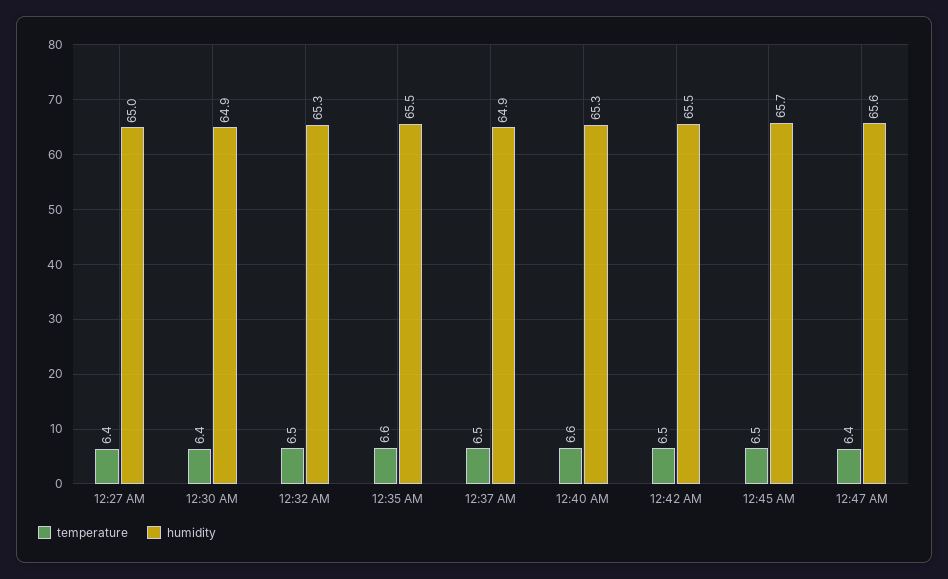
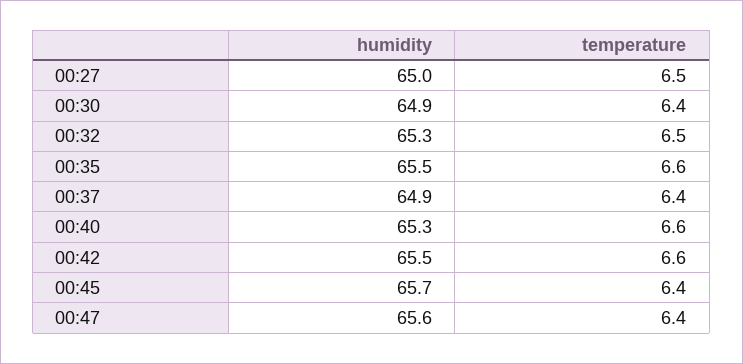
  {
    "temperature": {
-     "12:27 AM": 6.4,
+     "12:27 AM": 6.5,
      "12:30 AM": 6.4,
      "12:32 AM": 6.5,
      "12:35 AM": 6.6,
-     "12:37 AM": 6.5,
+     "12:37 AM": 6.4,
      "12:40 AM": 6.6,
-     "12:42 AM": 6.5,
+     "12:42 AM": 6.6,
-     "12:45 AM": 6.5,
+     "12:45 AM": 6.4,
      "12:47 AM": 6.4
    },
    "humidity": {
      "12:27 AM": 65,
      "12:30 AM": 64.9,
      "12:32 AM": 65.3,
      "12:35 AM": 65.5,
      "12:37 AM": 64.9,
      "12:40 AM": 65.3,
      "12:42 AM": 65.5,
      "12:45 AM": 65.7,
      "12:47 AM": 65.6
    }
  }

